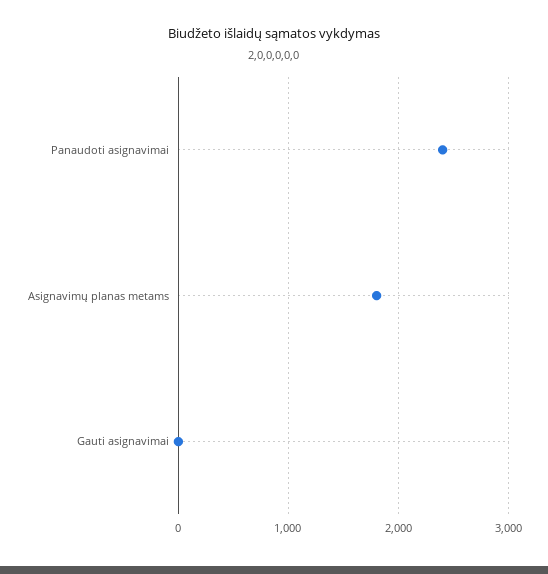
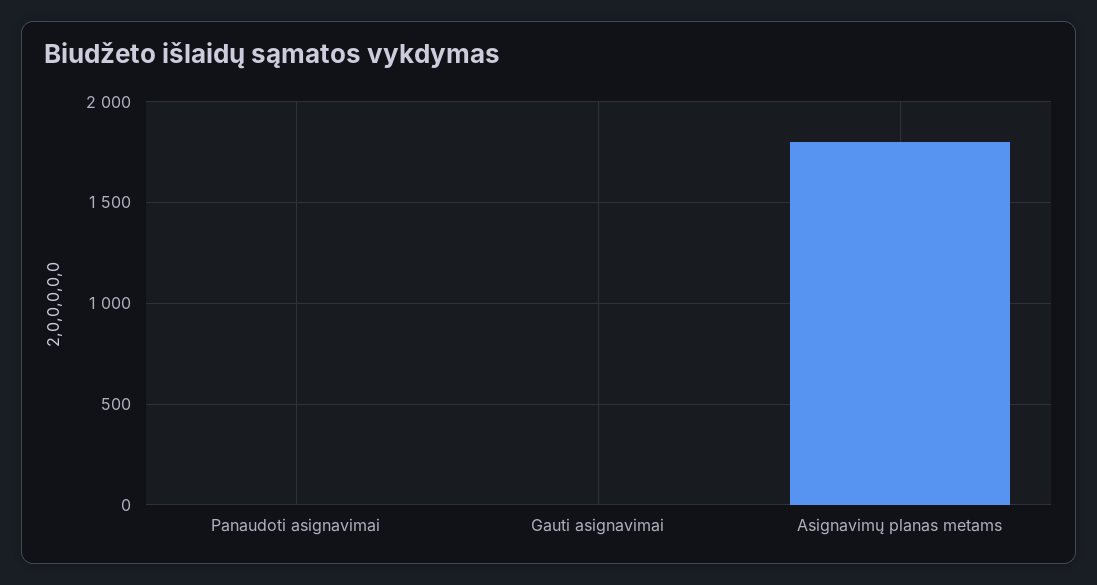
  {
-   "Panaudoti asignavimai": 2400,
+   "Panaudoti asignavimai": 0,
    "Asignavimų planas metams": 1800,
    "Gauti asignavimai": 0
  }

